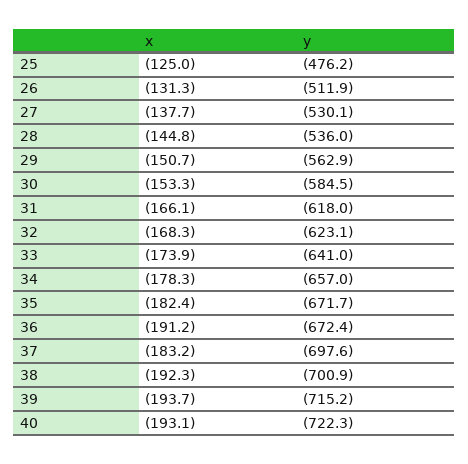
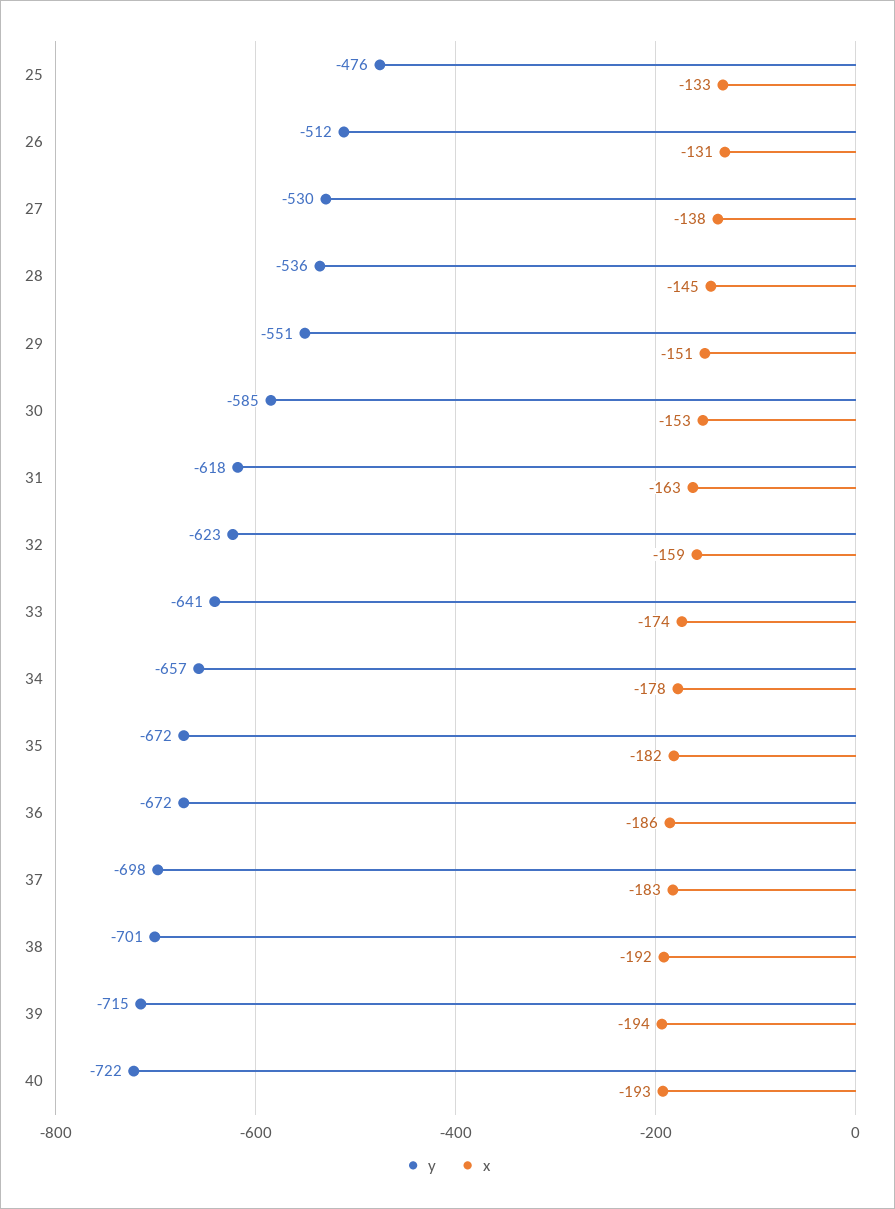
  {
    "x": {
-     "25": -125,
+     "25": -133,
      "26": -131.3,
      "27": -137.7,
      "28": -144.8,
      "29": -150.7,
      "30": -153.3,
-     "31": -166.1,
+     "31": -163,
-     "32": -168.3,
+     "32": -159,
      "33": -173.9,
      "34": -178.3,
      "35": -182.4,
-     "36": -191.2,
+     "36": -186,
      "37": -183.2,
      "38": -192.3,
      "39": -193.7,
      "40": -193.1
    },
    "y": {
      "25": -476.2,
      "26": -511.9,
      "27": -530.1,
      "28": -536,
-     "29": -562.9,
+     "29": -551,
      "30": -584.5,
      "31": -618,
      "32": -623.1,
      "33": -641,
      "34": -657,
      "35": -671.7,
      "36": -672.4,
      "37": -697.6,
      "38": -700.9,
      "39": -715.2,
      "40": -722.3
    }
  }

